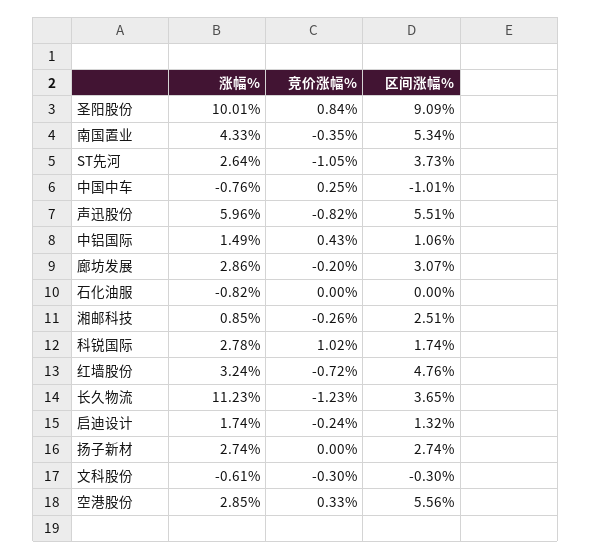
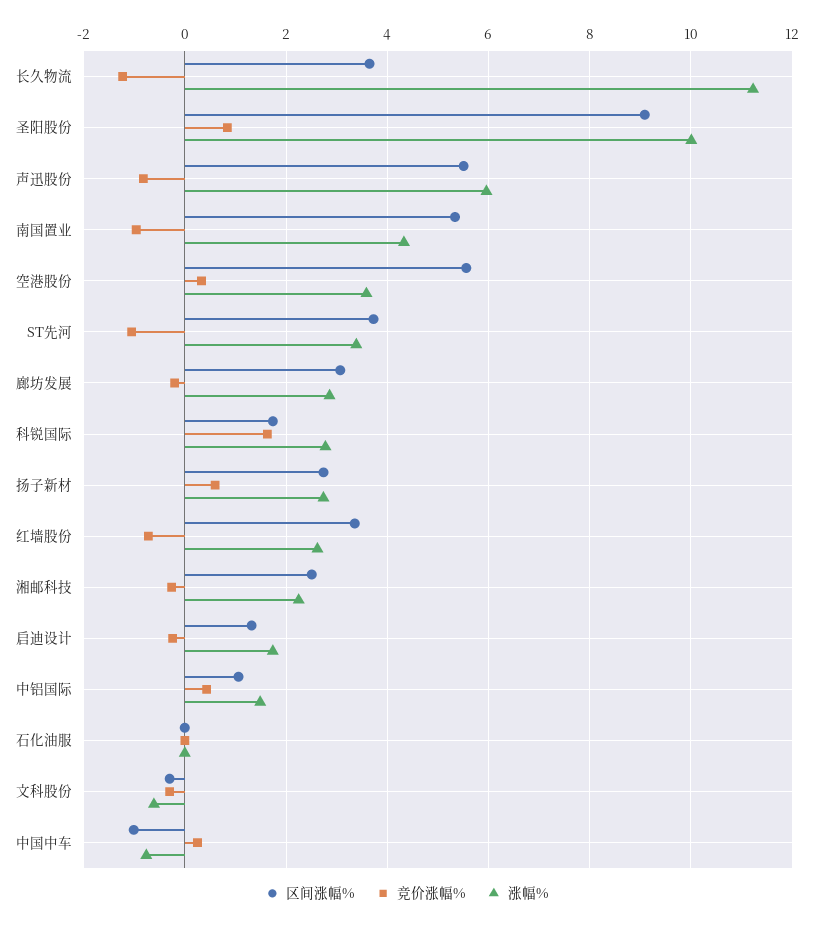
  {
    "涨幅%": {
      "圣阳股份": 10.01,
      "南国置业": 4.33,
-     "ST先河": 2.64,
+     "ST先河": 3.4,
      "中国中车": -0.76,
      "声迅股份": 5.96,
      "中铝国际": 1.49,
      "廊坊发展": 2.86,
-     "石化油服": -0.82,
+     "石化油服": 0,
-     "湘邮科技": 0.85,
+     "湘邮科技": 2.2,
      "科锐国际": 2.78,
-     "红墙股份": 3.24,
+     "红墙股份": 2.6,
      "长久物流": 11.23,
      "启迪设计": 1.74,
      "扬子新材": 2.74,
      "文科股份": -0.61,
-     "空港股份": 2.85
+     "空港股份": 3.6
    },
    "竞价涨幅%": {
      "圣阳股份": 0.84,
-     "南国置业": -0.35,
+     "南国置业": -1,
      "ST先河": -1.05,
      "中国中车": 0.25,
      "声迅股份": -0.82,
      "中铝国际": 0.43,
      "廊坊发展": -0.2,
      "石化油服": 0,
      "湘邮科技": -0.26,
-     "科锐国际": 1.02,
+     "科锐国际": 1.6,
      "红墙股份": -0.72,
      "长久物流": -1.23,
      "启迪设计": -0.24,
-     "扬子新材": 0,
+     "扬子新材": 0.6,
      "文科股份": -0.3,
      "空港股份": 0.33
    },
    "区间涨幅%": {
      "圣阳股份": 9.09,
      "南国置业": 5.34,
      "ST先河": 3.73,
      "中国中车": -1.01,
      "声迅股份": 5.51,
      "中铝国际": 1.06,
      "廊坊发展": 3.07,
      "石化油服": 0,
      "湘邮科技": 2.51,
      "科锐国际": 1.74,
-     "红墙股份": 4.76,
+     "红墙股份": 3.4,
      "长久物流": 3.65,
      "启迪设计": 1.32,
      "扬子新材": 2.74,
      "文科股份": -0.3,
      "空港股份": 5.56
    }
  }

